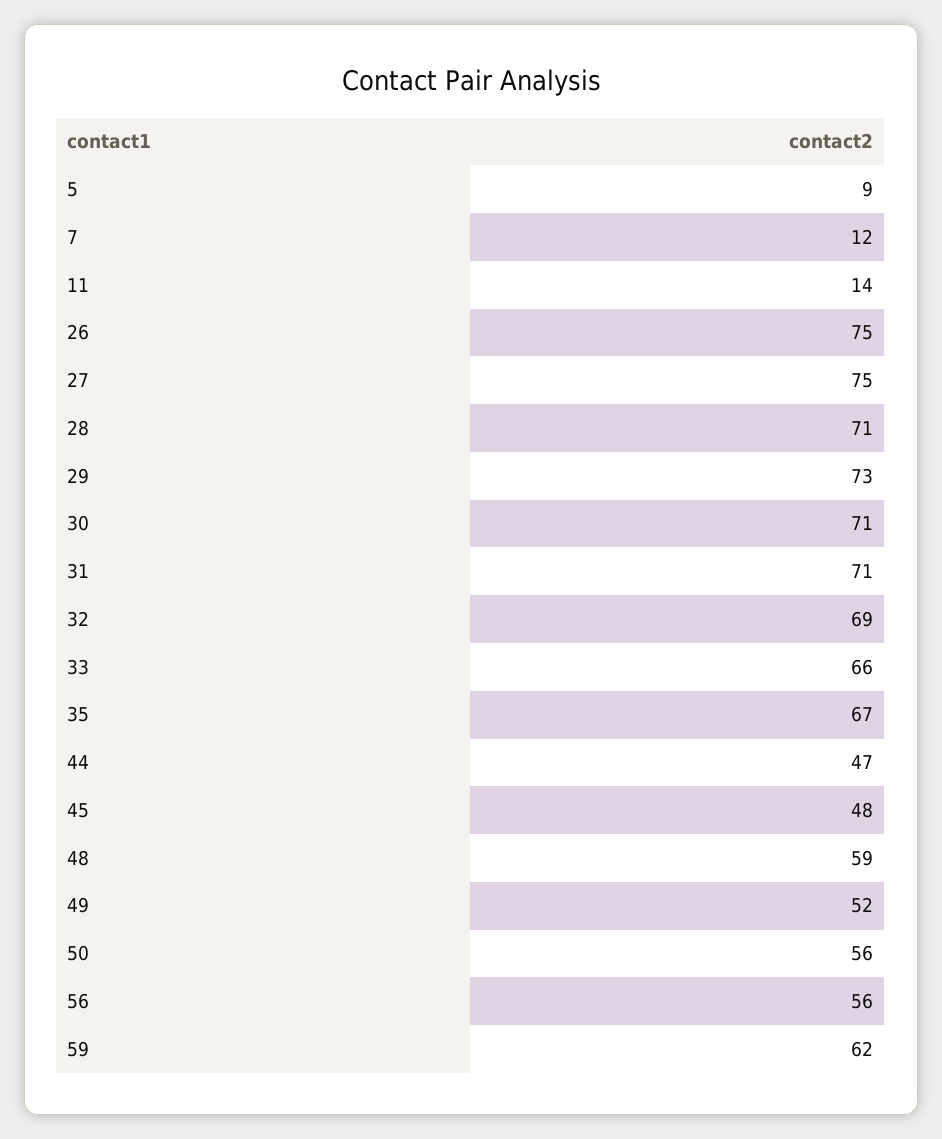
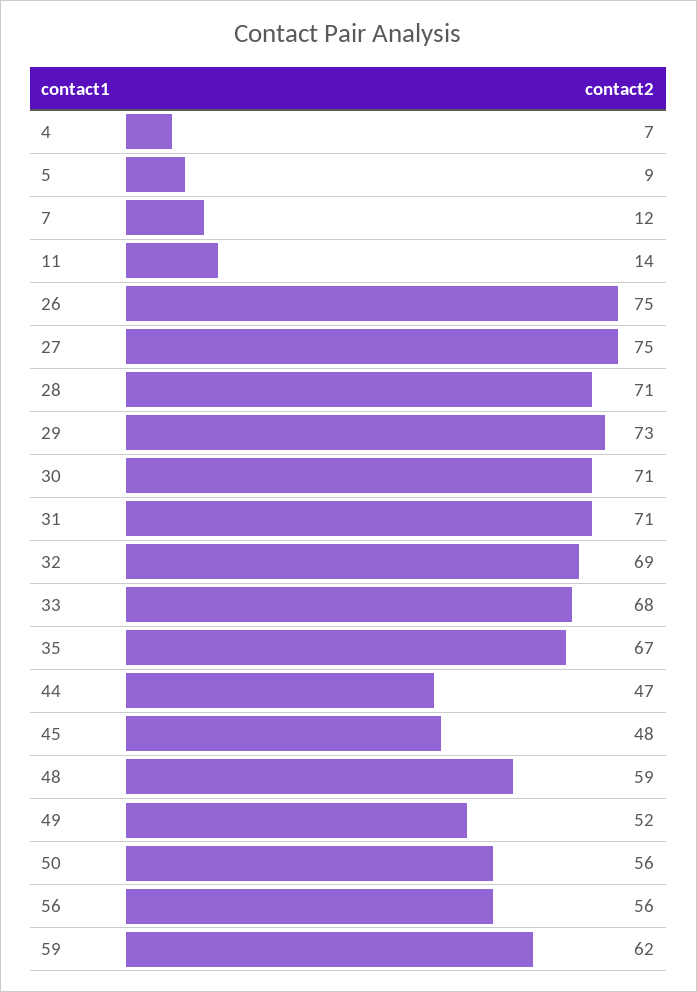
  {
    "5": 9,
    "7": 12,
    "11": 14,
    "26": 75,
    "27": 75,
    "28": 71,
    "29": 73,
    "30": 71,
    "31": 71,
    "32": 69,
-   "33": 66,
+   "33": 68,
    "35": 67,
    "44": 47,
    "45": 48,
    "48": 59,
    "49": 52,
    "50": 56,
    "56": 56,
-   "59": 62
+   "59": 62,
+   "4": 7
  }

